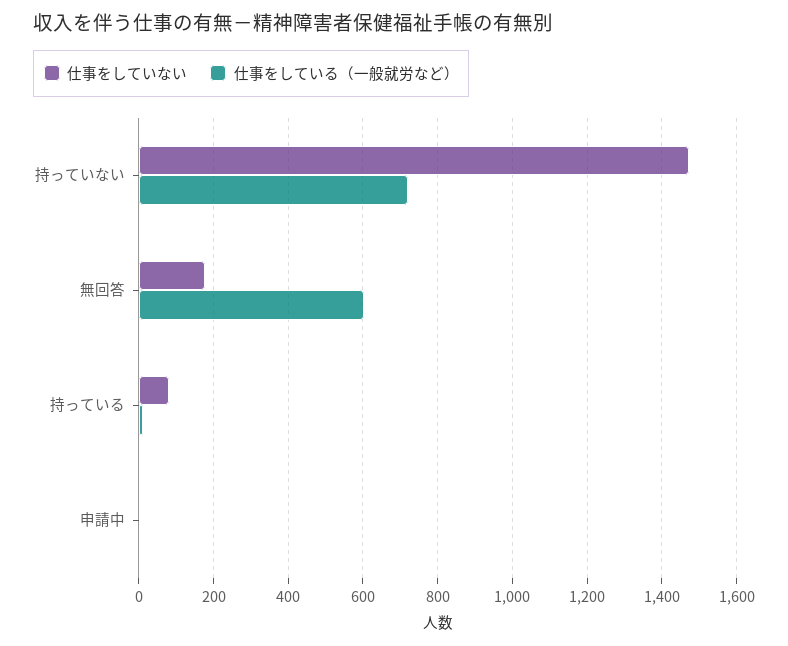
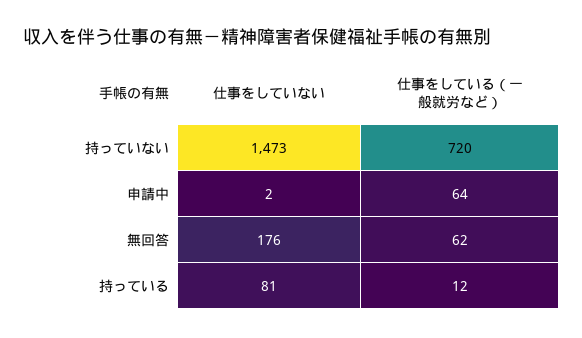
  {
    "仕事をしていない": {
      "持っていない": 1473,
      "無回答": 176,
      "持っている": 81,
      "申請中": 2
    },
    "仕事をしている（一般就労など）": {
      "持っていない": 720,
-     "無回答": 600,
+     "無回答": 62,
      "持っている": 12,
-     "申請中": 0
+     "申請中": 64
    }
  }

